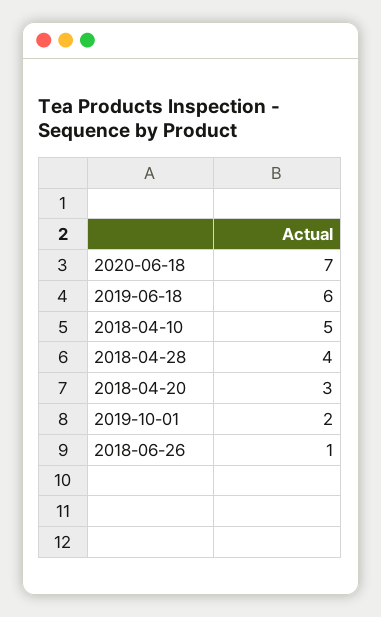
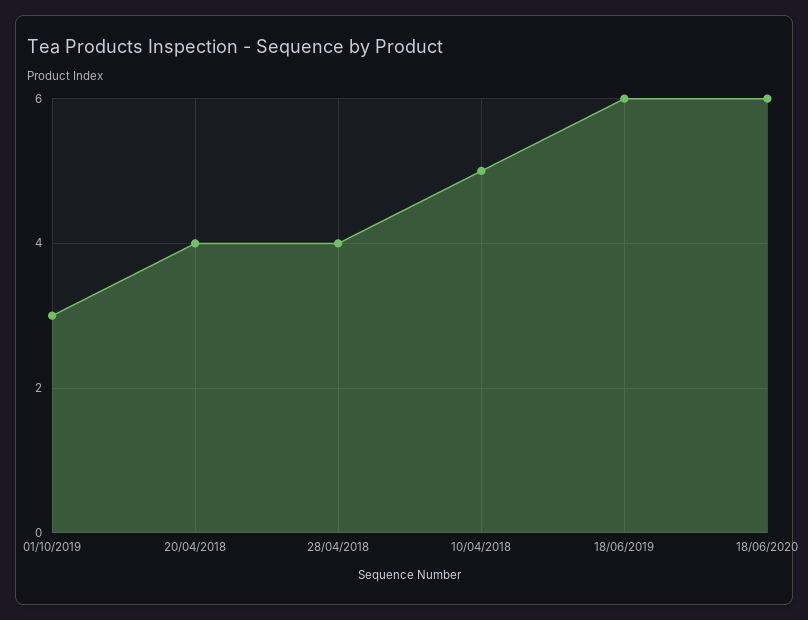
  {
-   "2020-06-18": 7,
+   "2020-06-18": 6,
    "2019-06-18": 6,
    "2018-04-10": 5,
    "2018-04-28": 4,
-   "2018-04-20": 3,
+   "2018-04-20": 4,
-   "2019-10-01": 2,
+   "2019-10-01": 3
-   "2018-06-26": 1
  }

